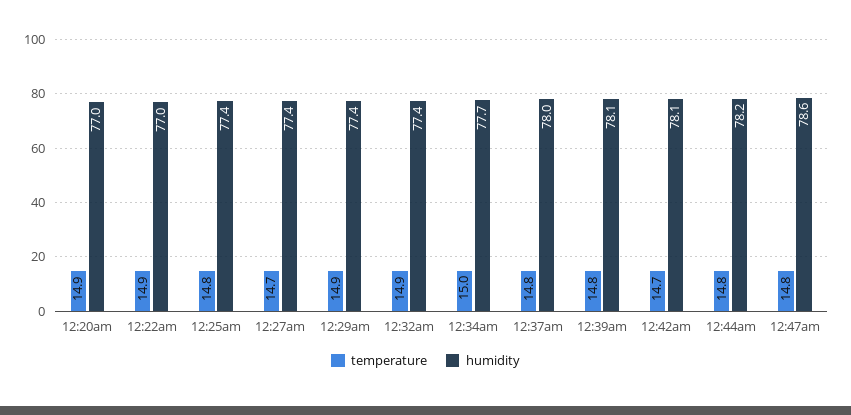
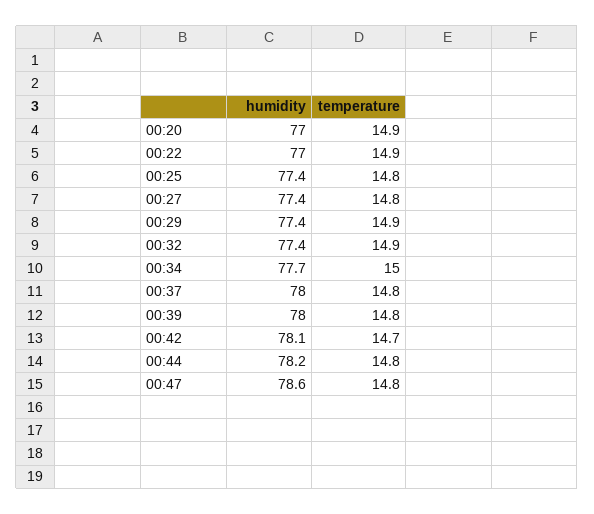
  {
    "temperature": {
      "12:20am": 14.9,
      "12:22am": 14.9,
      "12:25am": 14.8,
-     "12:27am": 14.7,
+     "12:27am": 14.8,
      "12:29am": 14.9,
      "12:32am": 14.9,
      "12:34am": 15,
      "12:37am": 14.8,
      "12:39am": 14.8,
      "12:42am": 14.7,
      "12:44am": 14.8,
      "12:47am": 14.8
    },
    "humidity": {
      "12:20am": 77,
      "12:22am": 77,
      "12:25am": 77.4,
      "12:27am": 77.4,
      "12:29am": 77.4,
      "12:32am": 77.4,
      "12:34am": 77.7,
      "12:37am": 78,
-     "12:39am": 78.1,
+     "12:39am": 78,
      "12:42am": 78.1,
      "12:44am": 78.2,
      "12:47am": 78.6
    }
  }

